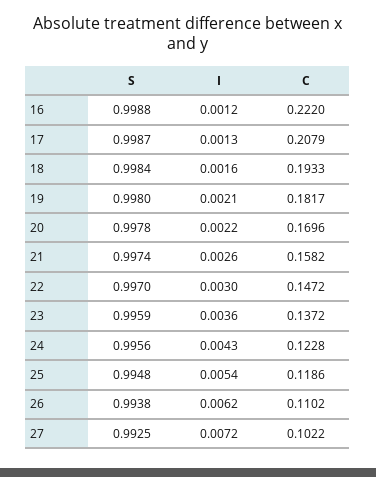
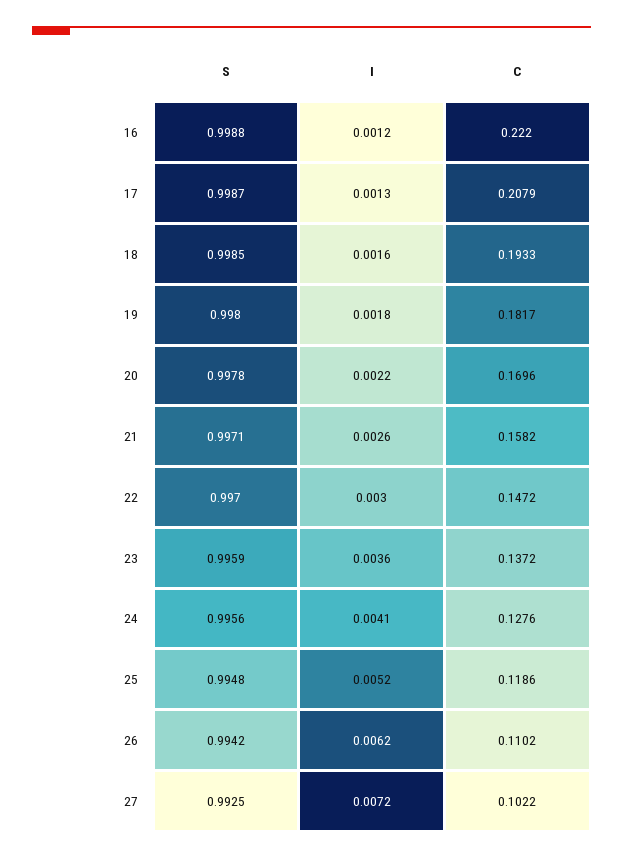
  {
    "S": {
      "16": 0.9988,
      "17": 0.9987,
-     "18": 0.9984,
+     "18": 0.9985,
      "19": 0.998,
      "20": 0.9978,
-     "21": 0.9974,
+     "21": 0.9971,
      "22": 0.997,
      "23": 0.9959,
      "24": 0.9956,
      "25": 0.9948,
-     "26": 0.9938,
+     "26": 0.9942,
      "27": 0.9925
    },
    "I": {
      "16": 0.0012,
      "17": 0.0013,
      "18": 0.0016,
-     "19": 0.0021,
+     "19": 0.0018,
      "20": 0.0022,
      "21": 0.0026,
      "22": 0.003,
      "23": 0.0036,
-     "24": 0.0043,
+     "24": 0.0041,
-     "25": 0.0054,
+     "25": 0.0052,
      "26": 0.0062,
      "27": 0.0072
    },
    "C": {
      "16": 0.222,
      "17": 0.2079,
      "18": 0.1933,
      "19": 0.1817,
      "20": 0.1696,
      "21": 0.1582,
      "22": 0.1472,
      "23": 0.1372,
-     "24": 0.1228,
+     "24": 0.1276,
      "25": 0.1186,
      "26": 0.1102,
      "27": 0.1022
    }
  }

